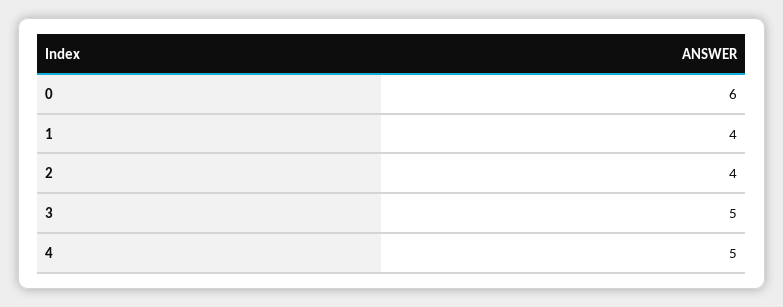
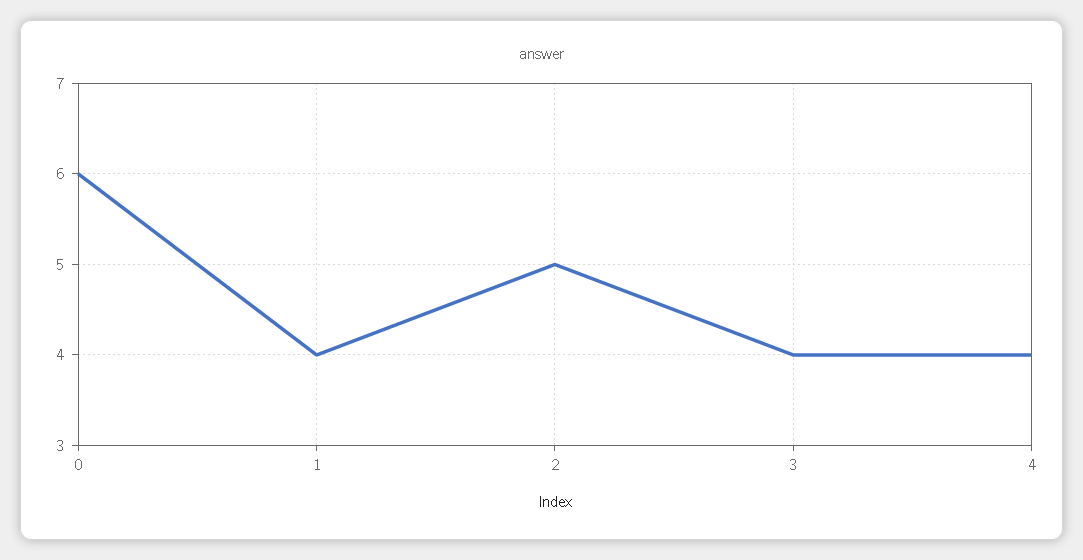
  {
    "0": 6,
    "1": 4,
-   "2": 4,
+   "2": 5,
-   "3": 5,
+   "3": 4,
-   "4": 5
+   "4": 4
  }

